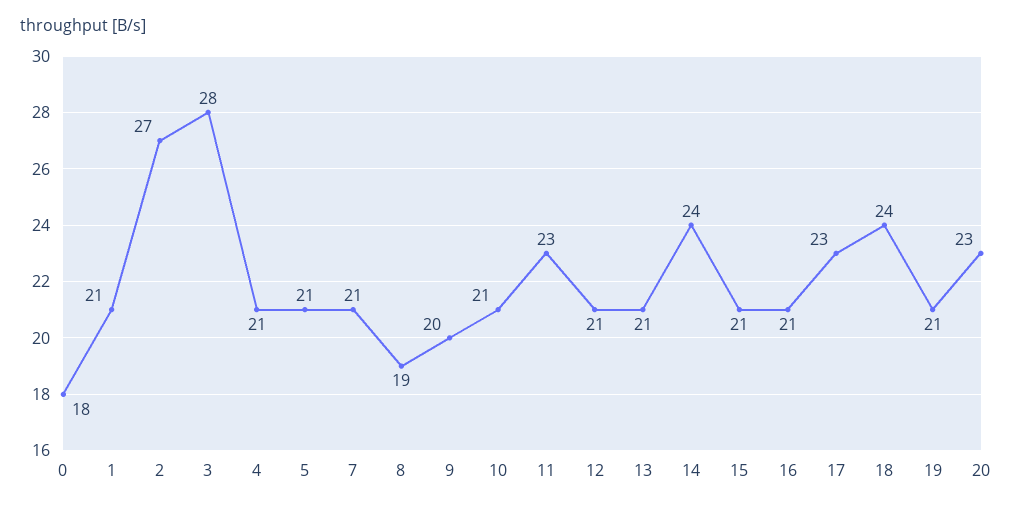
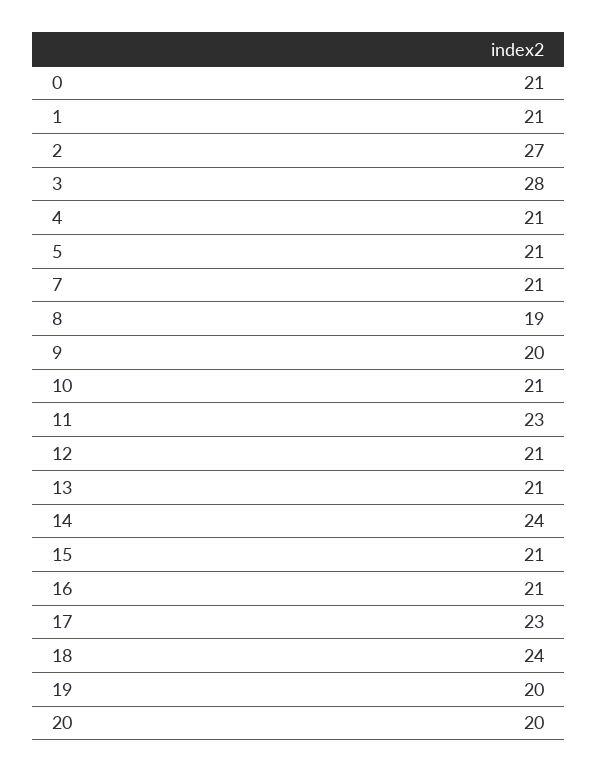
  {
-   "0": 18,
+   "0": 21,
    "1": 21,
    "2": 27,
    "3": 28,
    "4": 21,
    "5": 21,
    "7": 21,
    "8": 19,
    "9": 20,
    "10": 21,
    "11": 23,
    "12": 21,
    "13": 21,
    "14": 24,
    "15": 21,
    "16": 21,
    "17": 23,
    "18": 24,
-   "19": 21,
+   "19": 20,
-   "20": 23
+   "20": 20
  }

